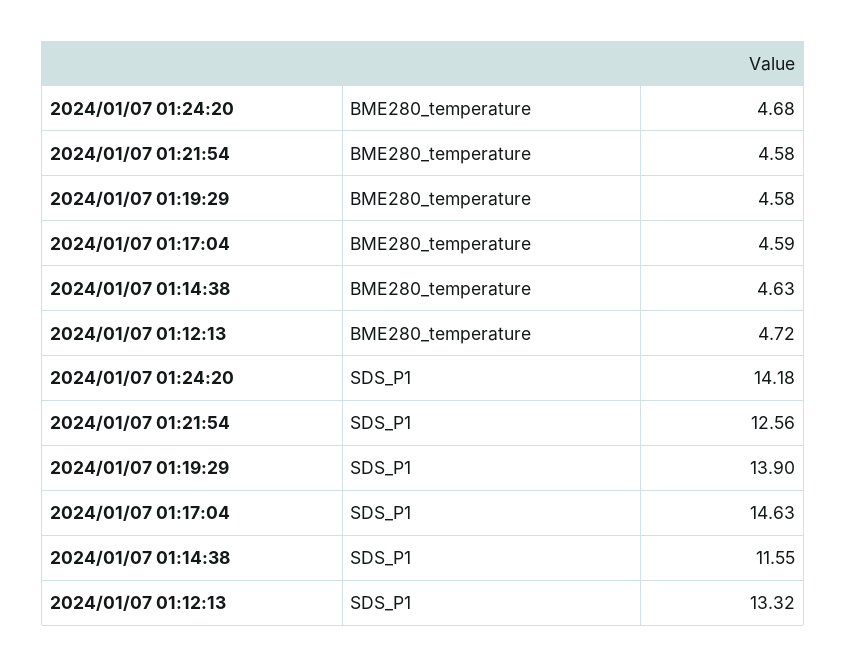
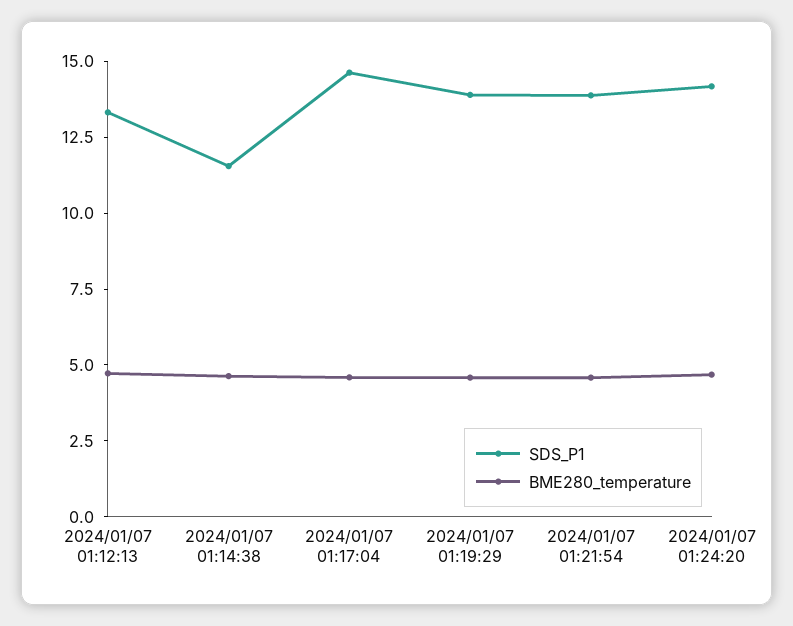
  {
    "BME280_temperature": {
      "2024/01/07 01:24:20": 4.68,
      "2024/01/07 01:21:54": 4.58,
      "2024/01/07 01:19:29": 4.58,
      "2024/01/07 01:17:04": 4.59,
      "2024/01/07 01:14:38": 4.63,
      "2024/01/07 01:12:13": 4.72
    },
    "SDS_P1": {
      "2024/01/07 01:24:20": 14.18,
-     "2024/01/07 01:21:54": 12.56,
+     "2024/01/07 01:21:54": 14,
      "2024/01/07 01:19:29": 13.9,
      "2024/01/07 01:17:04": 14.63,
      "2024/01/07 01:14:38": 11.55,
      "2024/01/07 01:12:13": 13.32
    }
  }

